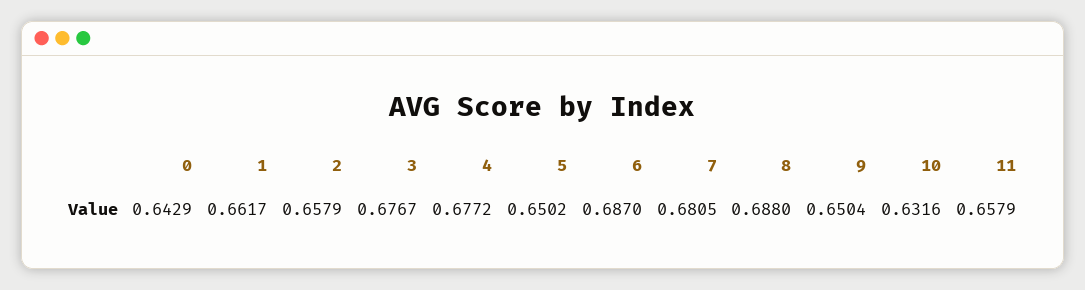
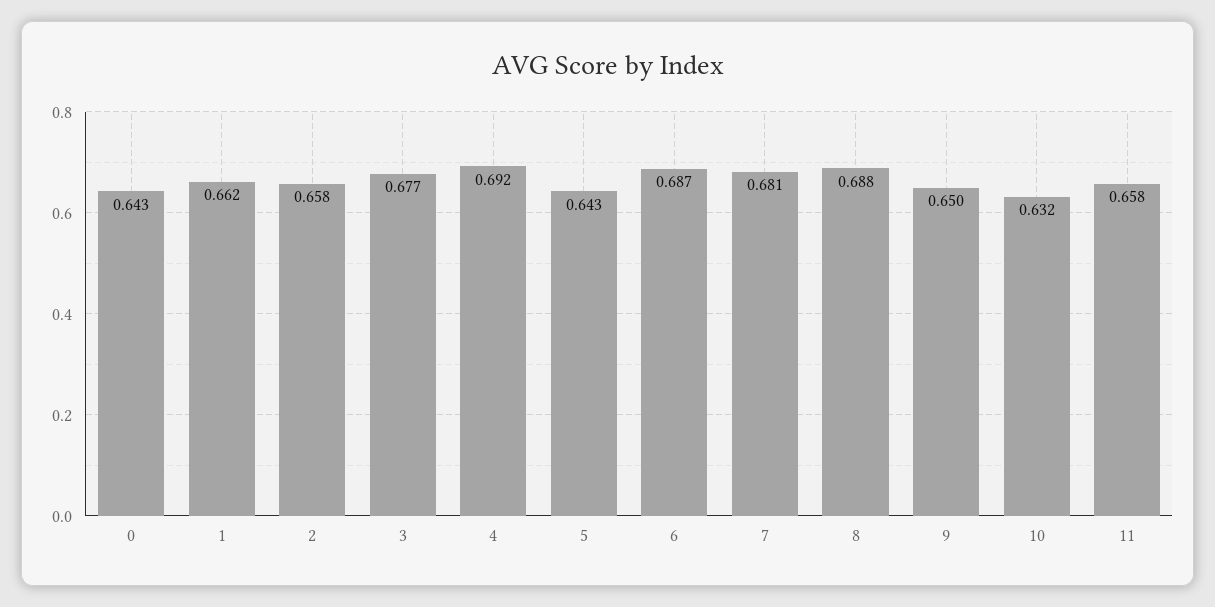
  {
    "0": 0.6429,
    "1": 0.6617,
    "2": 0.6579,
    "3": 0.6767,
-   "4": 0.6772,
+   "4": 0.692,
-   "5": 0.6502,
+   "5": 0.643,
    "6": 0.687,
    "7": 0.6805,
    "8": 0.688,
    "9": 0.6504,
    "10": 0.6316,
    "11": 0.6579
  }

